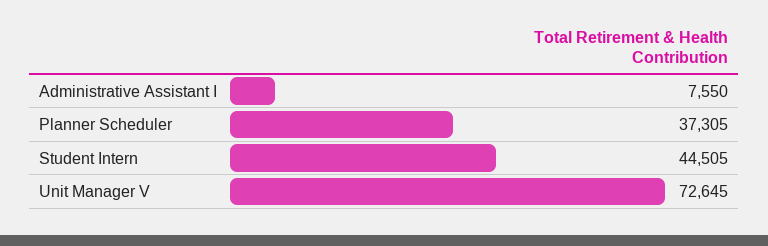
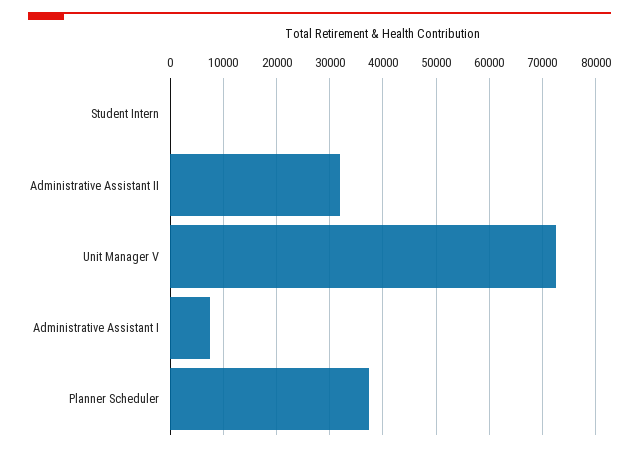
  {
    "Administrative Assistant I": 7550,
    "Planner Scheduler": 37305,
-   "Student Intern": 44505,
+   "Student Intern": 0,
-   "Unit Manager V": 72645
+   "Unit Manager V": 72645,
+   "Administrative Assistant II": 32000
  }

